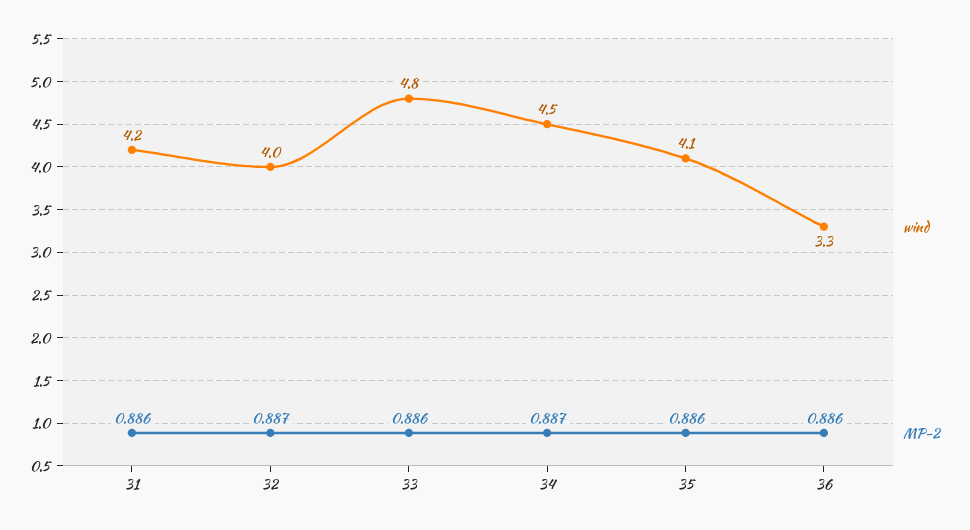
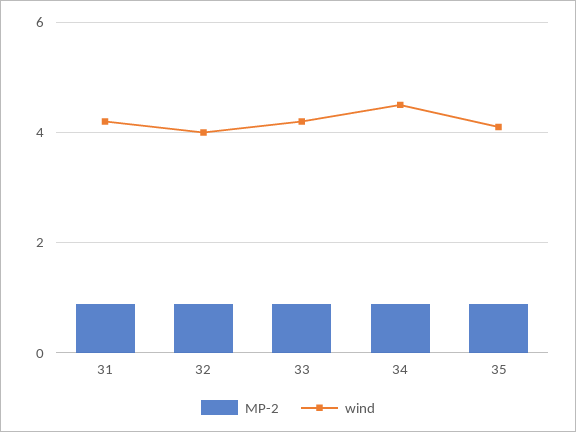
  {
    "wind": {
      "31": 4.2,
      "32": 4,
-     "33": 4.8,
+     "33": 4.2,
      "34": 4.5,
-     "35": 4.1,
+     "35": 4.1
-     "36": 3.3
    },
    "MP-2": {
      "31": 0.886,
      "32": 0.887,
      "33": 0.886,
      "34": 0.887,
-     "35": 0.886,
+     "35": 0.886
-     "36": 0.886
    }
  }

